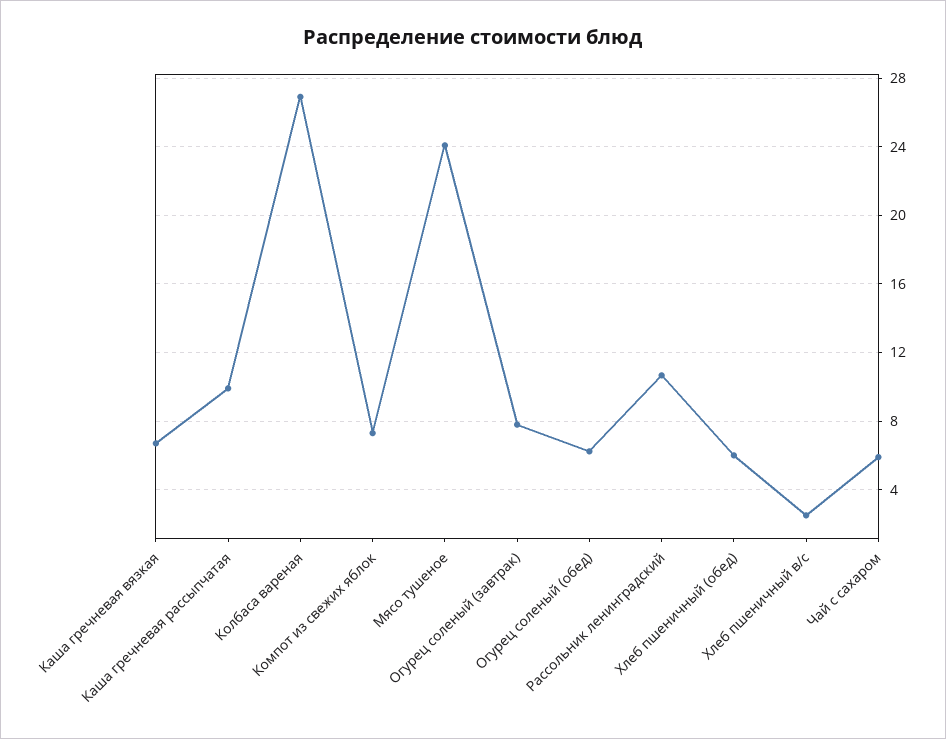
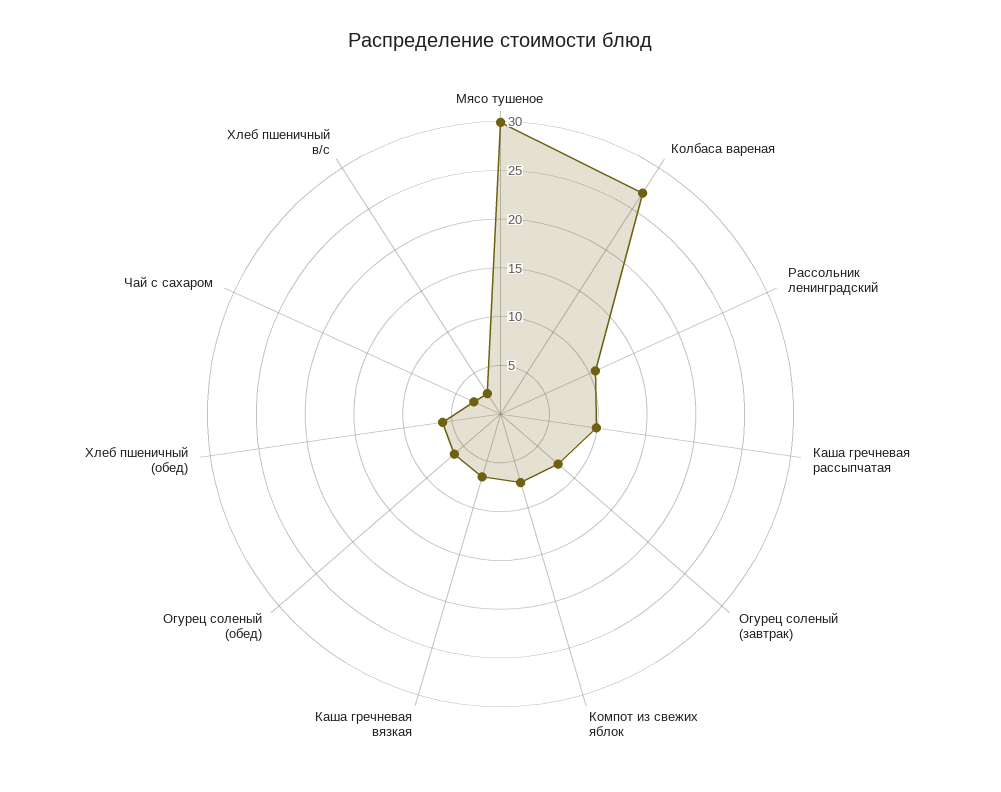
  {
    "Каша гречневая вязкая": 6.5,
    "Каша гречневая рассыпчатая": 10,
    "Колбаса вареная": 27,
    "Компот из свежих яблок": 7.5,
-   "Мясо тушеное": 24,
+   "Мясо тушеное": 30,
    "Огурец соленый (завтрак)": 8,
    "Огурец соленый (обед)": 6,
    "Рассольник ленинградский": 10.5,
    "Хлеб пшеничный (обед)": 6,
    "Хлеб пшеничный в/с": 2.5,
-   "Чай с сахаром": 6
+   "Чай с сахаром": 3
  }

